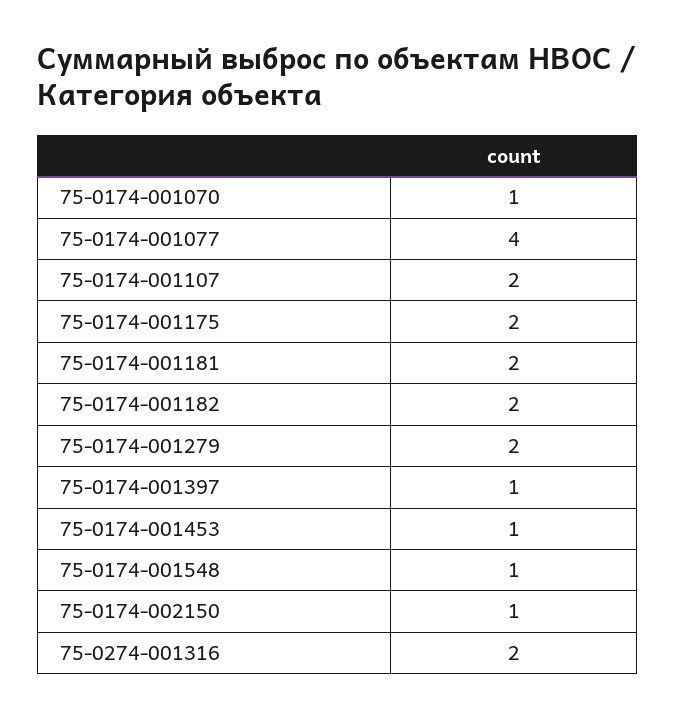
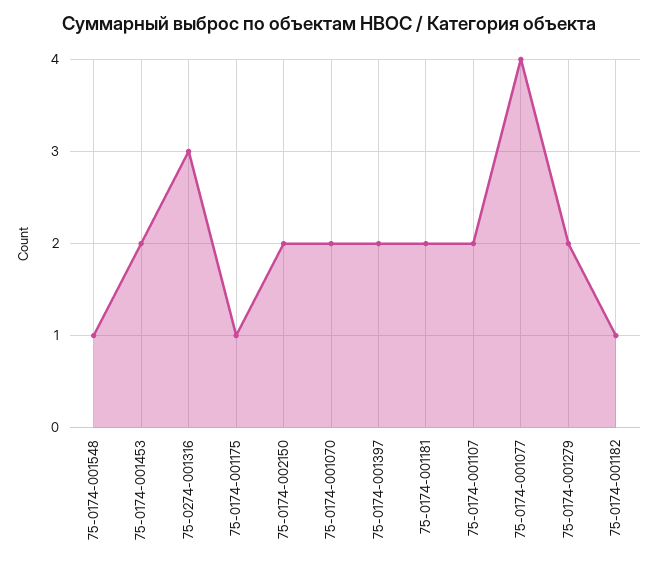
  {
-   "75-0174-001070": 1,
+   "75-0174-001070": 2,
    "75-0174-001077": 4,
    "75-0174-001107": 2,
-   "75-0174-001175": 2,
+   "75-0174-001175": 1,
    "75-0174-001181": 2,
-   "75-0174-001182": 2,
+   "75-0174-001182": 1,
    "75-0174-001279": 2,
-   "75-0174-001397": 1,
+   "75-0174-001397": 2,
-   "75-0174-001453": 1,
+   "75-0174-001453": 2,
    "75-0174-001548": 1,
-   "75-0174-002150": 1,
+   "75-0174-002150": 2,
-   "75-0274-001316": 2
+   "75-0274-001316": 3
  }

